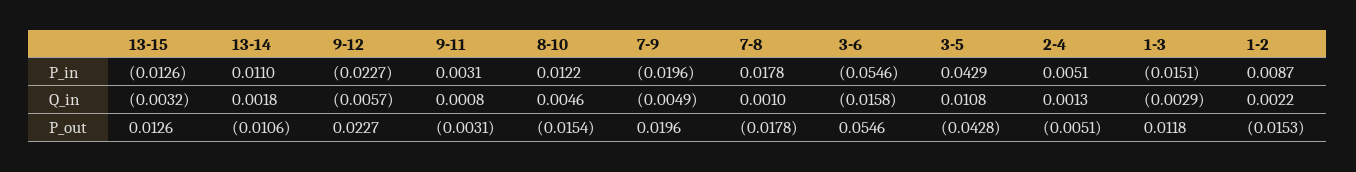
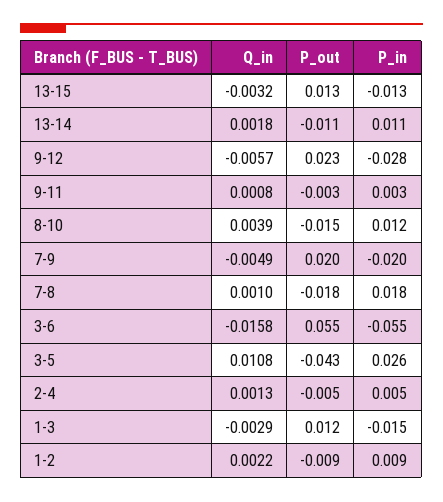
  {
    "13-15": {
      "P_in": -0.0126,
      "Q_in": -0.0032,
      "P_out": 0.0126
    },
    "13-14": {
      "P_in": 0.011,
      "Q_in": 0.0018,
      "P_out": -0.0106
    },
    "9-12": {
-     "P_in": -0.0227,
+     "P_in": -0.028,
      "Q_in": -0.0057,
      "P_out": 0.0227
    },
    "9-11": {
      "P_in": 0.0031,
      "Q_in": 0.0008,
      "P_out": -0.0031
    },
    "8-10": {
      "P_in": 0.0122,
-     "Q_in": 0.0046,
+     "Q_in": 0.0039,
      "P_out": -0.0154
    },
    "7-9": {
      "P_in": -0.0196,
      "Q_in": -0.0049,
      "P_out": 0.0196
    },
    "7-8": {
      "P_in": 0.0178,
      "Q_in": 0.001,
      "P_out": -0.0178
    },
    "3-6": {
      "P_in": -0.0546,
      "Q_in": -0.0158,
      "P_out": 0.0546
    },
    "3-5": {
-     "P_in": 0.0429,
+     "P_in": 0.026,
      "Q_in": 0.0108,
      "P_out": -0.0428
    },
    "2-4": {
      "P_in": 0.0051,
      "Q_in": 0.0013,
      "P_out": -0.0051
    },
    "1-3": {
      "P_in": -0.0151,
      "Q_in": -0.0029,
      "P_out": 0.0118
    },
    "1-2": {
      "P_in": 0.0087,
      "Q_in": 0.0022,
-     "P_out": -0.0153
+     "P_out": -0.009
    }
  }

